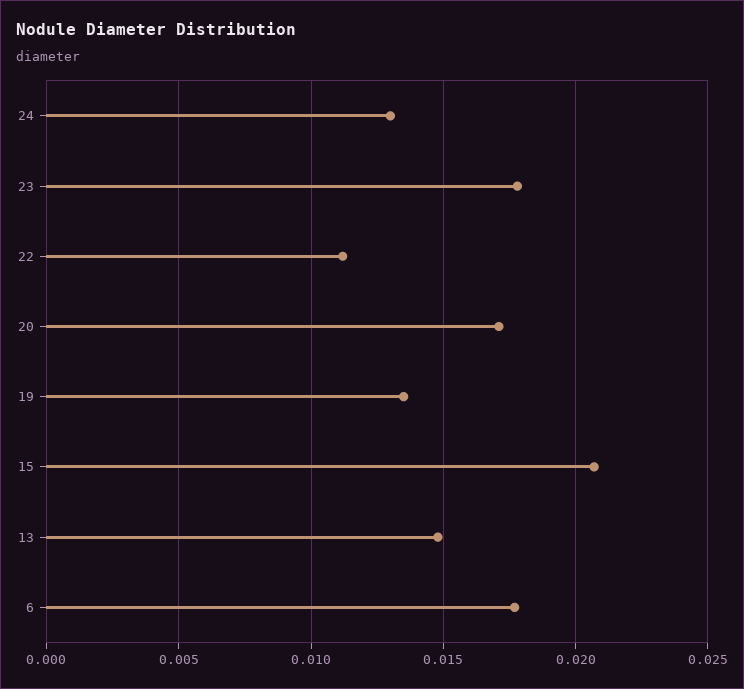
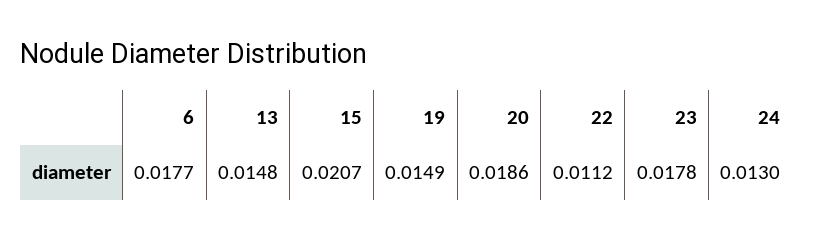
  {
    "24": 0.013,
    "23": 0.0178,
    "22": 0.0112,
-   "20": 0.017,
+   "20": 0.0186,
-   "19": 0.0135,
+   "19": 0.0149,
    "15": 0.0207,
    "13": 0.0148,
    "6": 0.0177
  }

